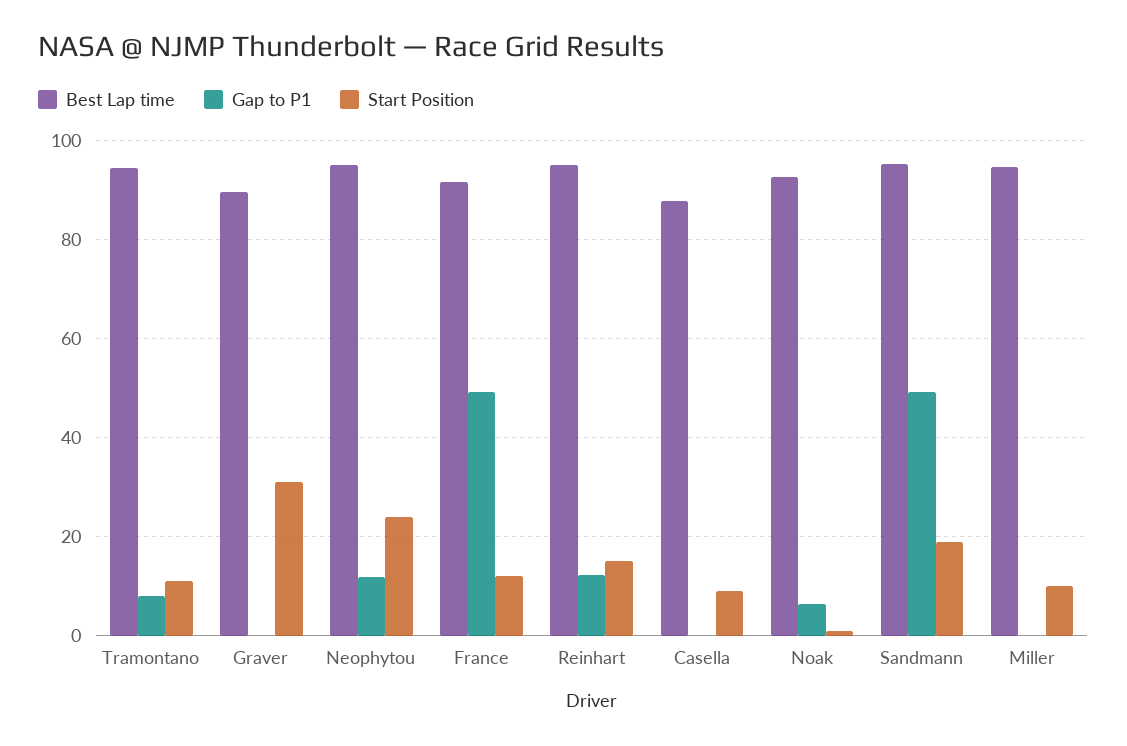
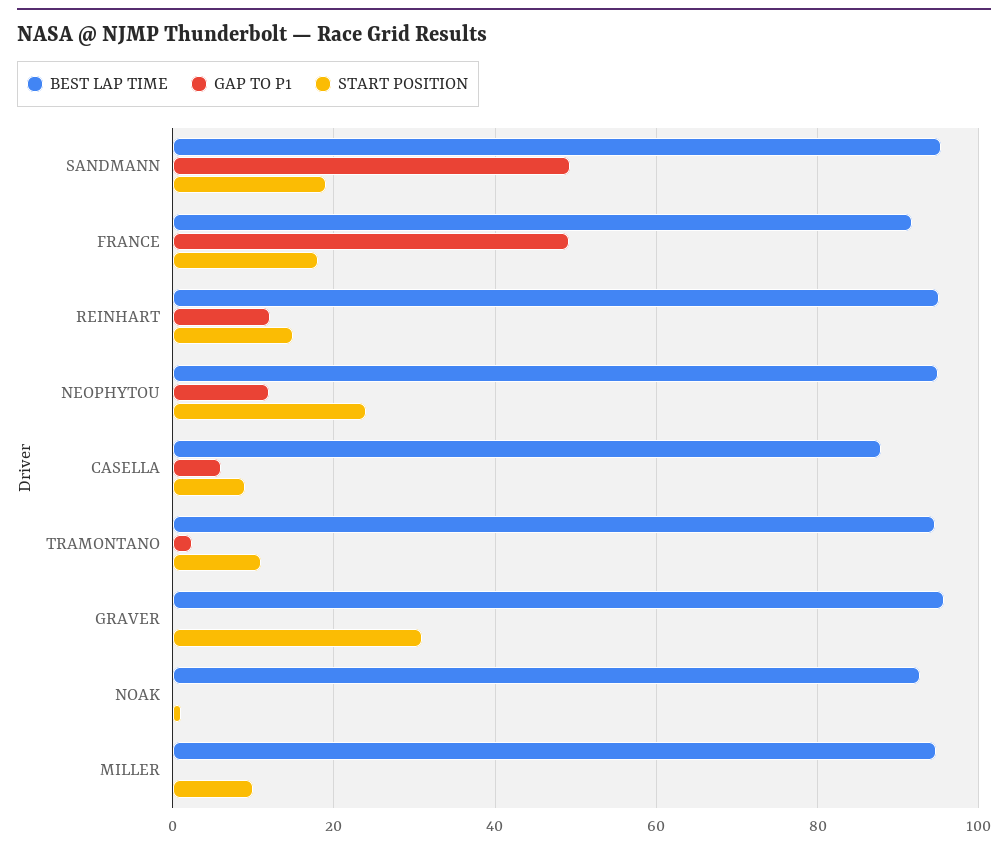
  {
    "Best Lap time": {
      "Tramontano": 94,
-     "Graver": 90,
+     "Graver": 96,
      "Neophytou": 94,
      "France": 92,
      "Reinhart": 96,
      "Casella": 88,
      "Noak": 92,
      "Sandmann": 96,
      "Miller": 94
    },
    "Gap to P1": {
-     "Tramontano": 8,
+     "Tramontano": 2,
      "Graver": 0,
      "Neophytou": 12,
      "France": 50,
      "Reinhart": 12,
-     "Casella": 0,
+     "Casella": 6,
-     "Noak": 6,
+     "Noak": 0,
      "Sandmann": 50,
      "Miller": 0
    },
    "Start Position": {
      "Tramontano": 12,
      "Graver": 32,
      "Neophytou": 24,
-     "France": 12,
+     "France": 18,
      "Reinhart": 16,
      "Casella": 10,
      "Noak": 2,
      "Sandmann": 20,
      "Miller": 10
    }
  }

